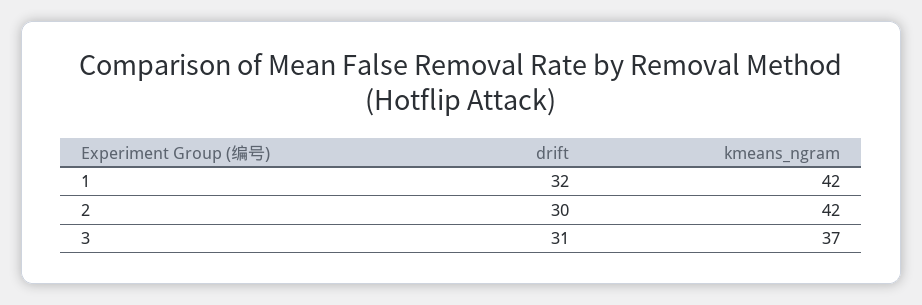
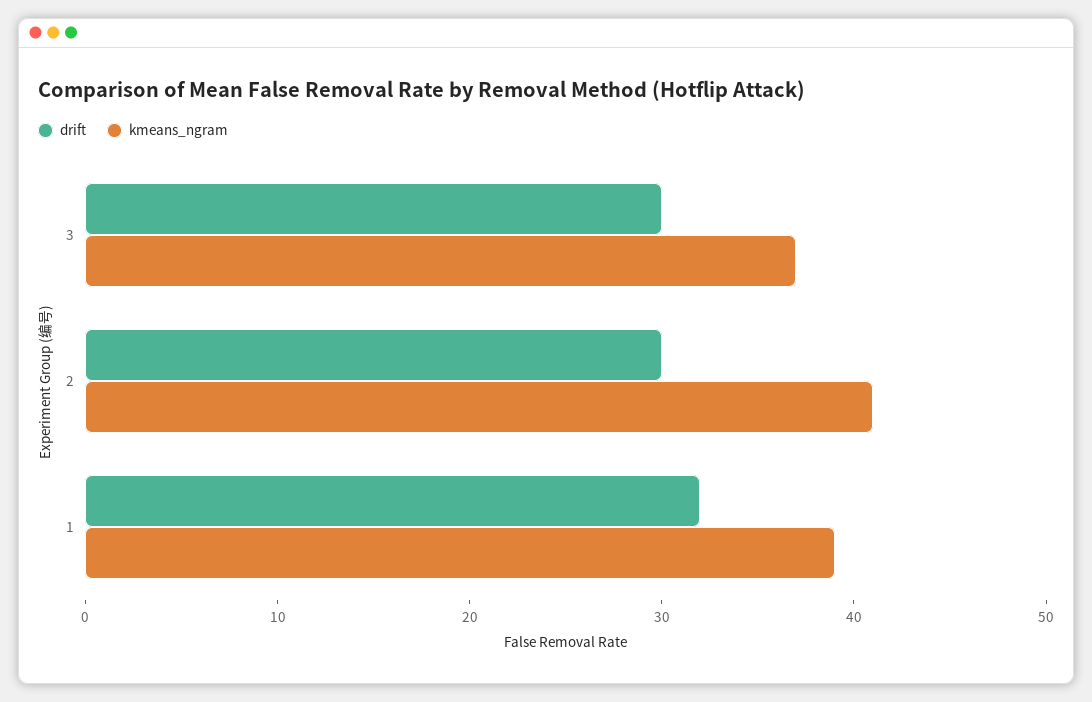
  {
    "drift": {
      "1": 32,
      "2": 30,
-     "3": 31
+     "3": 30
    },
    "kmeans_ngram": {
-     "1": 42,
+     "1": 39,
-     "2": 42,
+     "2": 41,
      "3": 37
    }
  }

